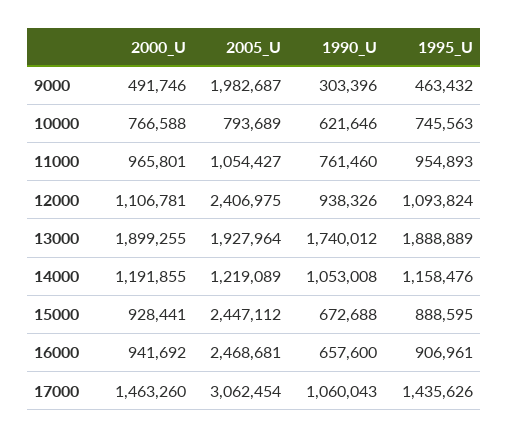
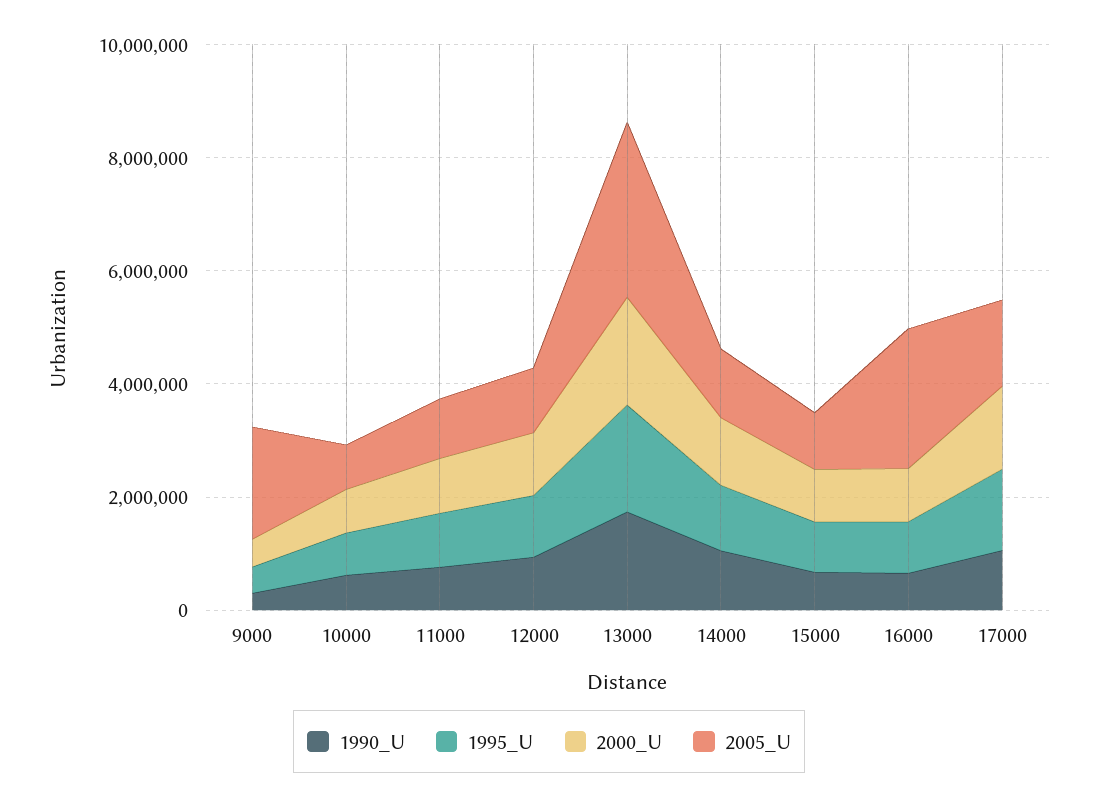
  {
    "2000_U": {
      "9000": 491746,
      "10000": 766588,
      "11000": 965801,
      "12000": 1106781,
      "13000": 1899255,
      "14000": 1191855,
      "15000": 928441,
      "16000": 941692,
      "17000": 1463260
    },
    "2005_U": {
      "9000": 1982687,
      "10000": 793689,
      "11000": 1054427,
-     "12000": 2406975,
+     "12000": 1000000,
-     "13000": 1927964,
+     "13000": 3000000,
      "14000": 1219089,
-     "15000": 2447112,
+     "15000": 1000000,
      "16000": 2468681,
-     "17000": 3062454
+     "17000": 1500000
    },
    "1990_U": {
      "9000": 303396,
      "10000": 621646,
      "11000": 761460,
      "12000": 938326,
      "13000": 1740012,
      "14000": 1053008,
      "15000": 672688,
      "16000": 657600,
      "17000": 1060043
    },
    "1995_U": {
      "9000": 463432,
      "10000": 745563,
      "11000": 954893,
      "12000": 1093824,
      "13000": 1888889,
      "14000": 1158476,
      "15000": 888595,
      "16000": 906961,
      "17000": 1435626
    }
  }

